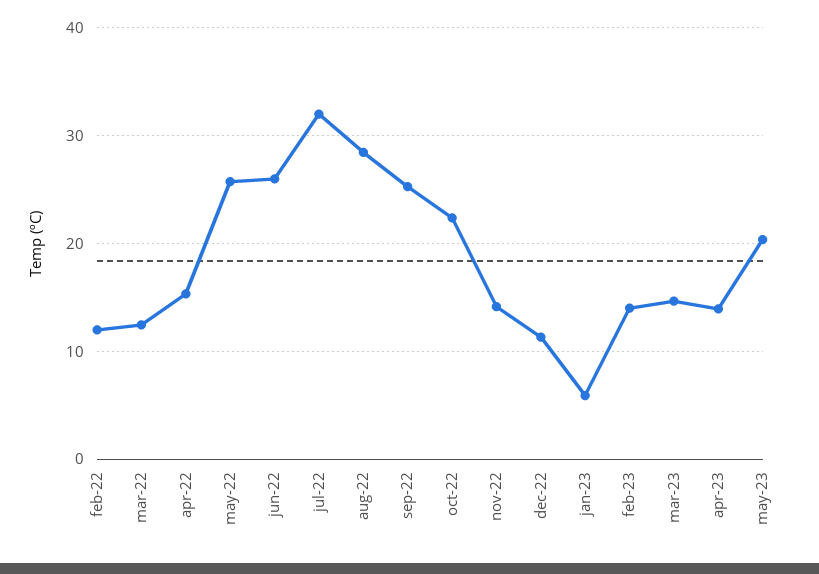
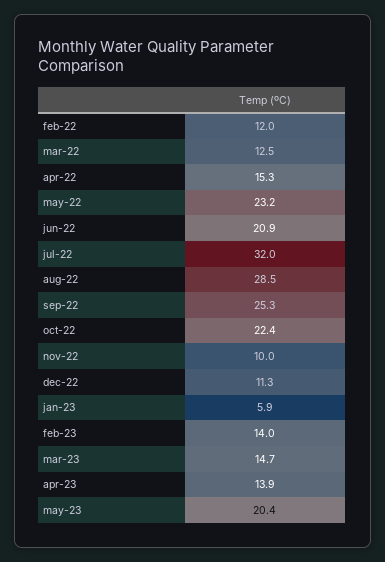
  {
    "feb-22": 12,
    "mar-22": 12.5,
    "apr-22": 15.3,
-   "may-22": 26,
+   "may-22": 23.2,
-   "jun-22": 26,
+   "jun-22": 20.9,
    "jul-22": 32,
    "aug-22": 28.5,
    "sep-22": 25.3,
    "oct-22": 22.4,
-   "nov-22": 14,
+   "nov-22": 10,
    "dec-22": 11.3,
    "jan-23": 5.9,
    "feb-23": 14,
    "mar-23": 14.7,
    "apr-23": 13.9,
    "may-23": 20.4
  }

